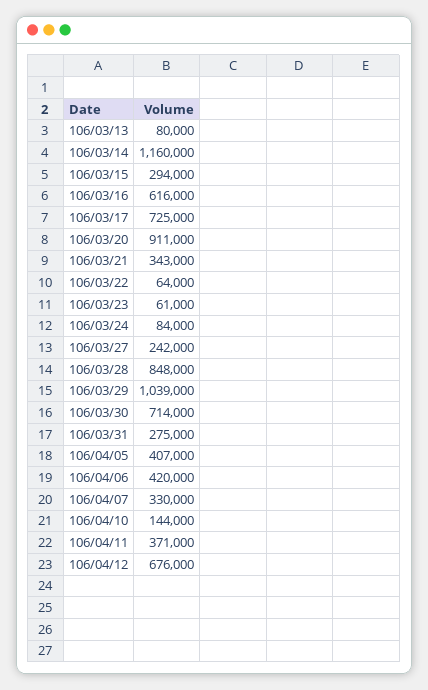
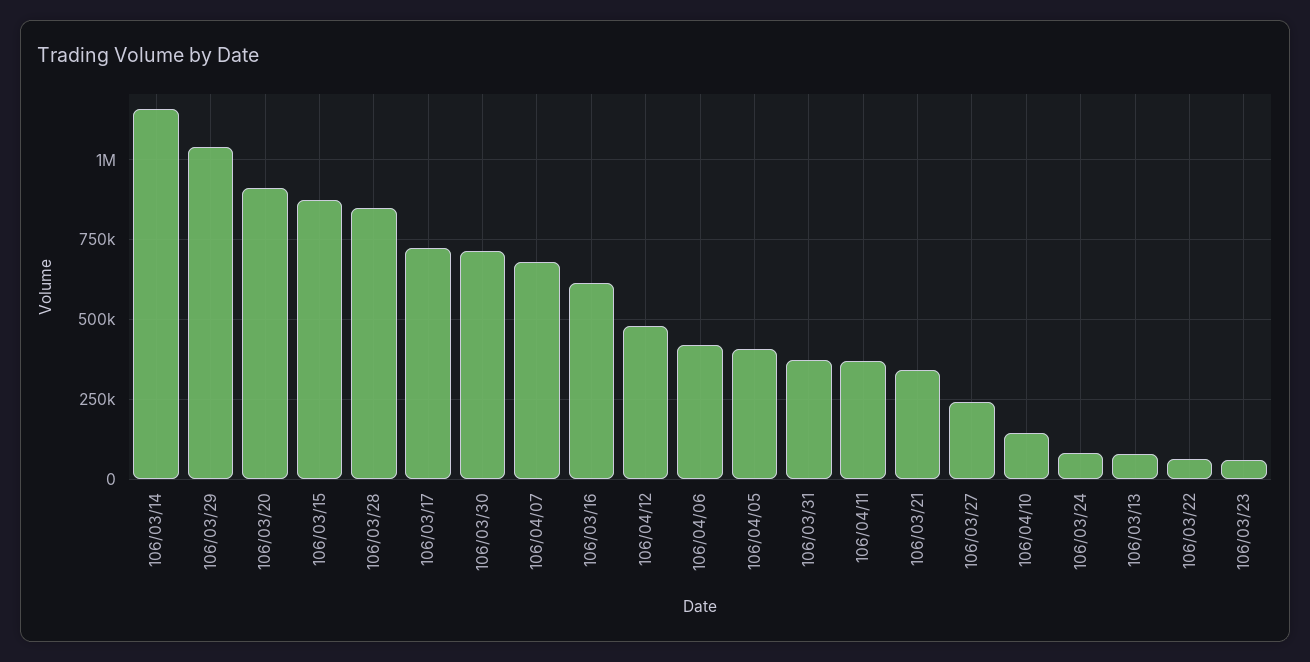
  {
    "106/03/13": 80000,
    "106/03/14": 1160000,
-   "106/03/15": 294000,
+   "106/03/15": 875000,
    "106/03/16": 616000,
    "106/03/17": 725000,
    "106/03/20": 911000,
    "106/03/21": 343000,
    "106/03/22": 64000,
    "106/03/23": 61000,
    "106/03/24": 84000,
    "106/03/27": 242000,
    "106/03/28": 848000,
    "106/03/29": 1039000,
    "106/03/30": 714000,
-   "106/03/31": 275000,
+   "106/03/31": 375000,
    "106/04/05": 407000,
    "106/04/06": 420000,
-   "106/04/07": 330000,
+   "106/04/07": 675000,
    "106/04/10": 144000,
    "106/04/11": 371000,
-   "106/04/12": 676000
+   "106/04/12": 475000
  }

